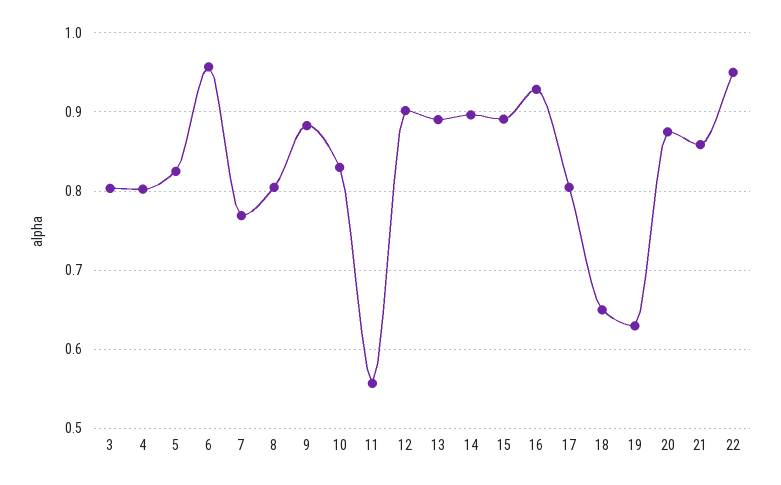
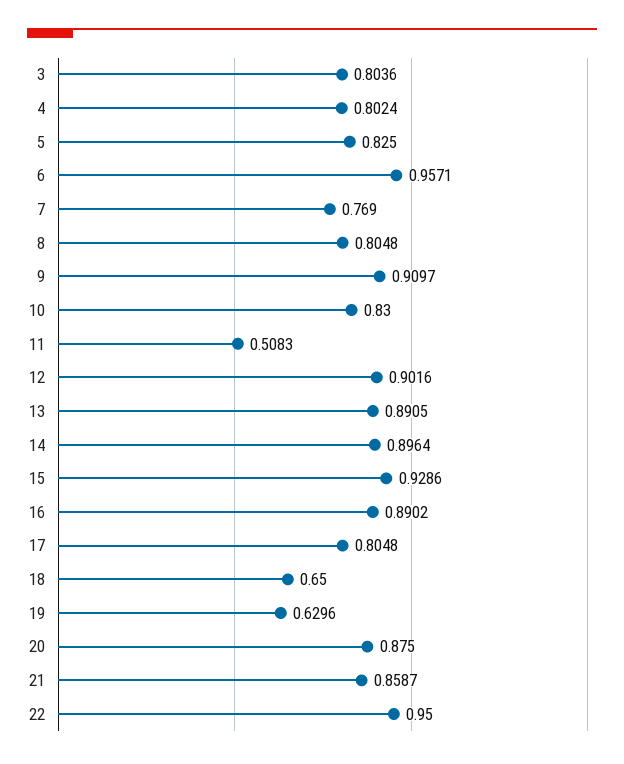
  {
    "3": 0.8036,
    "4": 0.8024,
    "5": 0.825,
    "6": 0.9571,
    "7": 0.769,
    "8": 0.8048,
-   "9": 0.88,
+   "9": 0.9097,
    "10": 0.83,
-   "11": 0.56,
+   "11": 0.5083,
    "12": 0.9016,
    "13": 0.8905,
    "14": 0.8964,
-   "15": 0.89,
+   "15": 0.9286,
-   "16": 0.93,
+   "16": 0.8902,
    "17": 0.8048,
    "18": 0.65,
    "19": 0.6296,
    "20": 0.875,
    "21": 0.8587,
    "22": 0.95
  }

